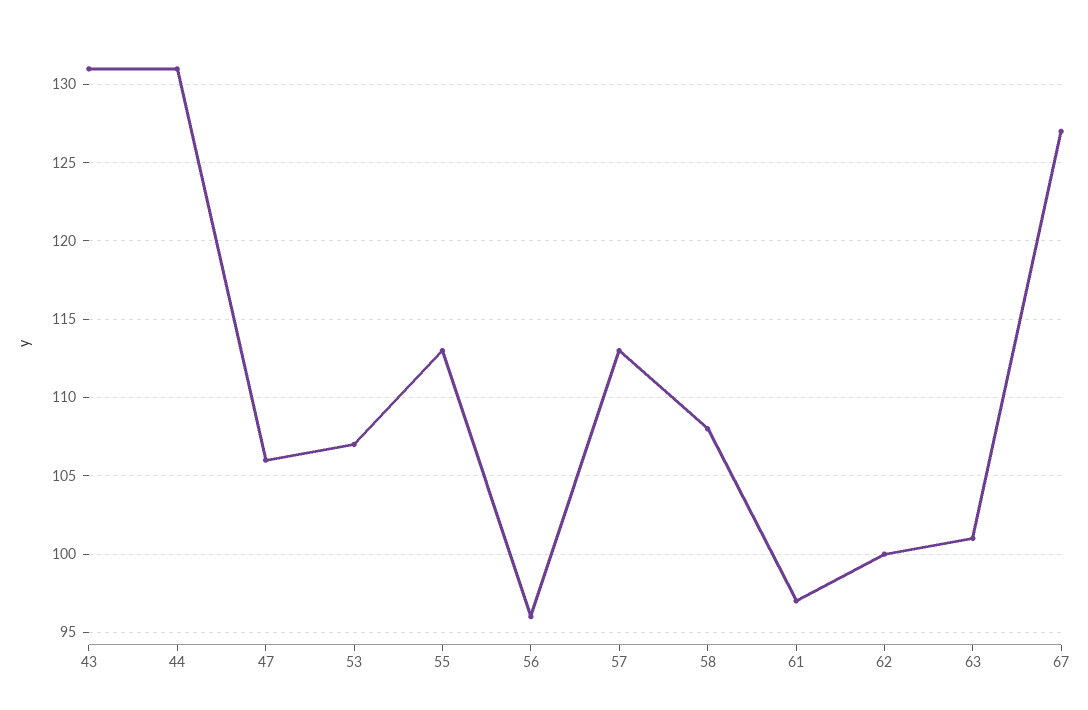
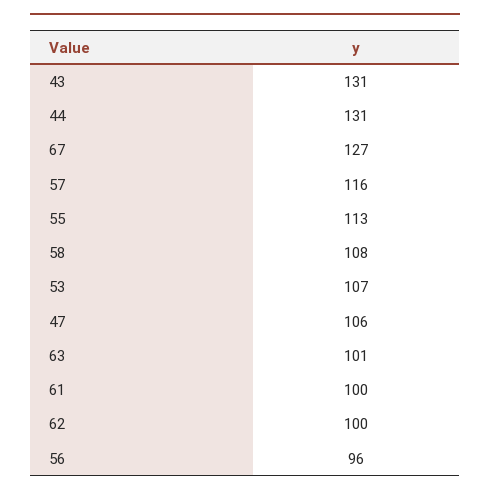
  {
    "43": 131,
    "44": 131,
    "47": 106,
    "53": 107,
    "55": 113,
    "56": 96,
-   "57": 113,
+   "57": 116,
    "58": 108,
-   "61": 97,
+   "61": 100,
    "62": 100,
    "63": 101,
    "67": 127
  }

